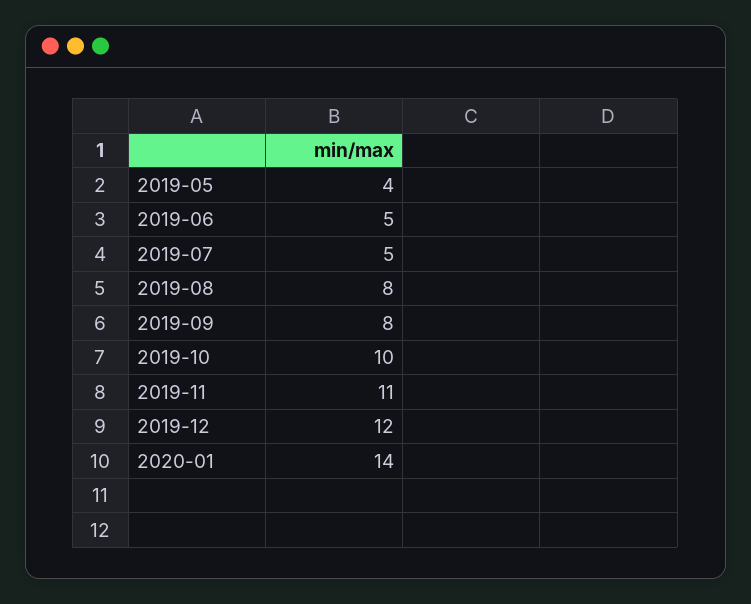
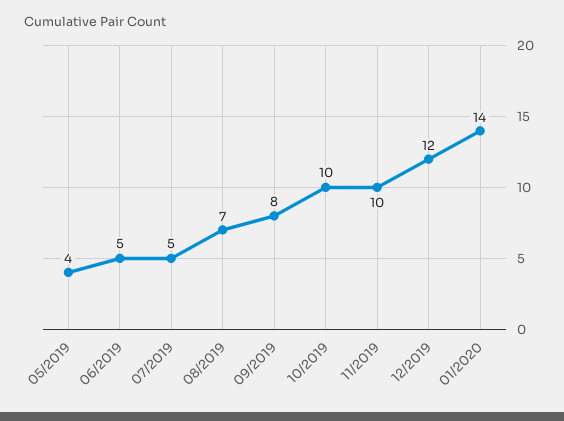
  {
    "2019-05": 4,
    "2019-06": 5,
    "2019-07": 5,
-   "2019-08": 8,
+   "2019-08": 7,
    "2019-09": 8,
    "2019-10": 10,
-   "2019-11": 11,
+   "2019-11": 10,
    "2019-12": 12,
    "2020-01": 14
  }

